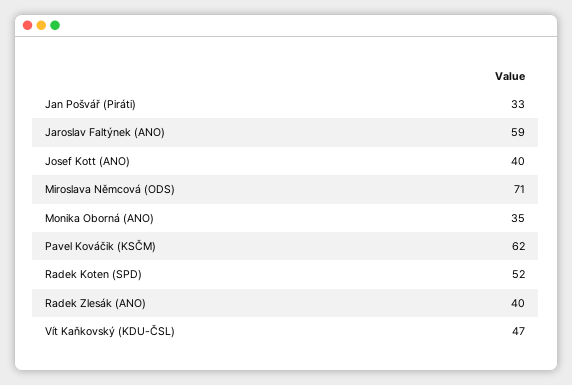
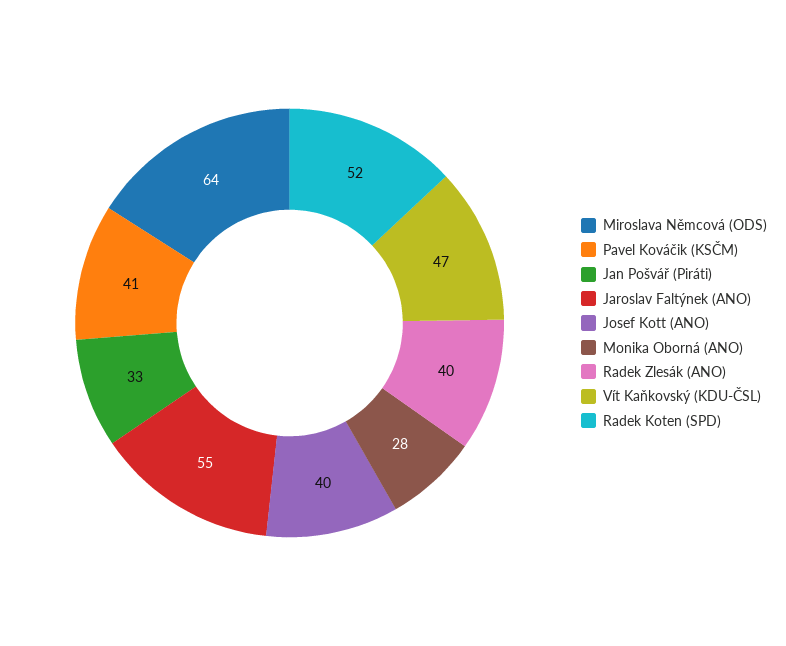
  {
    "Jan Pošvář (Piráti)": 33,
-   "Jaroslav Faltýnek (ANO)": 59,
+   "Jaroslav Faltýnek (ANO)": 55,
    "Josef Kott (ANO)": 40,
-   "Miroslava Němcová (ODS)": 71,
+   "Miroslava Němcová (ODS)": 64,
-   "Monika Oborná (ANO)": 35,
+   "Monika Oborná (ANO)": 28,
-   "Pavel Kováčik (KSČM)": 62,
+   "Pavel Kováčik (KSČM)": 41,
    "Radek Koten (SPD)": 52,
    "Radek Zlesák (ANO)": 40,
    "Vít Kaňkovský (KDU-ČSL)": 47
  }

